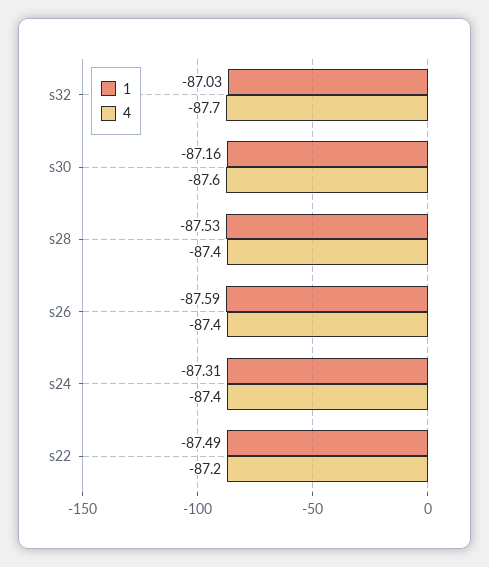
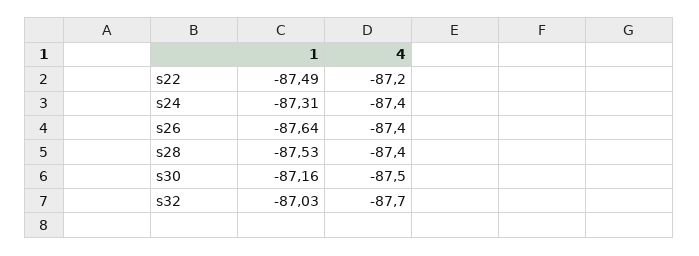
  {
    "1": {
      "s32": -87.03,
      "s30": -87.16,
      "s28": -87.53,
-     "s26": -87.59,
+     "s26": -87.64,
      "s24": -87.31,
      "s22": -87.49
    },
    "4": {
      "s32": -87.7,
-     "s30": -87.6,
+     "s30": -87.5,
      "s28": -87.4,
      "s26": -87.4,
      "s24": -87.4,
      "s22": -87.2
    }
  }

